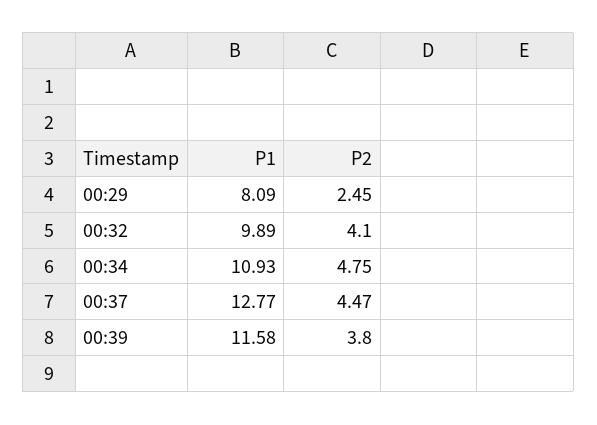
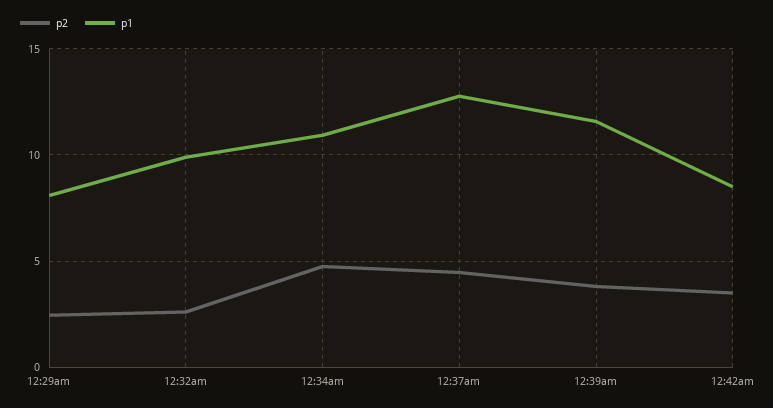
  {
    "P1": {
      "00:29": 8.09,
      "00:32": 9.89,
      "00:34": 10.93,
      "00:37": 12.77,
-     "00:39": 11.58
+     "00:39": 11.58,
+     "12:42am": 8.5
    },
    "P2": {
      "00:29": 2.45,
-     "00:32": 4.1,
+     "00:32": 2.5,
      "00:34": 4.75,
      "00:37": 4.47,
-     "00:39": 3.8
+     "00:39": 3.8,
+     "12:42am": 3.5
    }
  }

